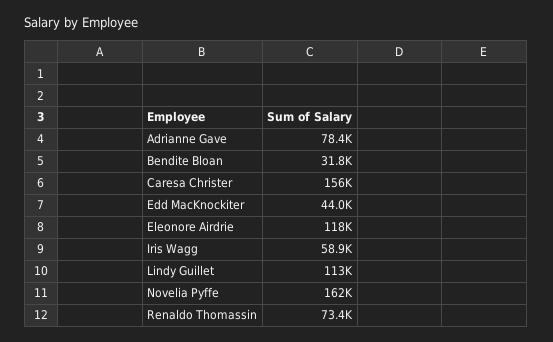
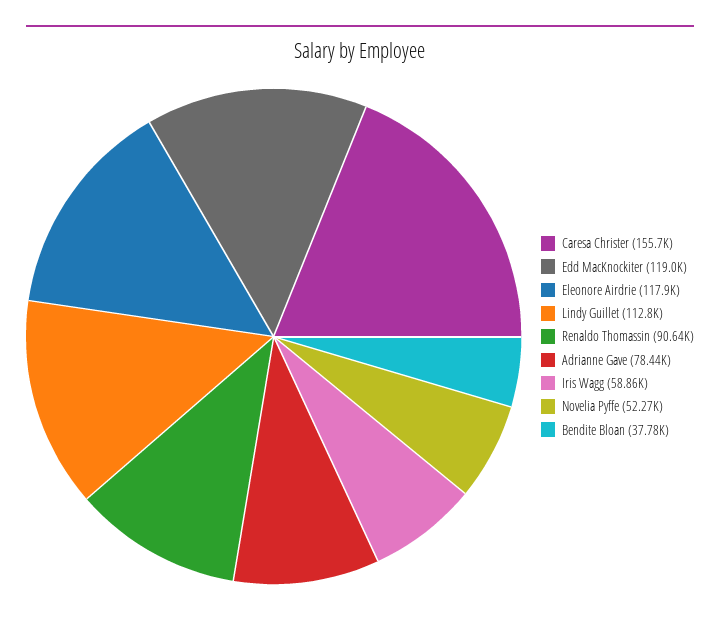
  {
    "Adrianne Gave": 78440,
-   "Bendite Bloan": 31800,
+   "Bendite Bloan": 37780,
    "Caresa Christer": 155700,
-   "Edd MacKnockiter": 44000,
+   "Edd MacKnockiter": 119000,
    "Eleonore Airdrie": 117900,
    "Iris Wagg": 58860,
    "Lindy Guillet": 112800,
-   "Novelia Pyffe": 162000,
+   "Novelia Pyffe": 52270,
-   "Renaldo Thomassin": 73400
+   "Renaldo Thomassin": 90640
  }

